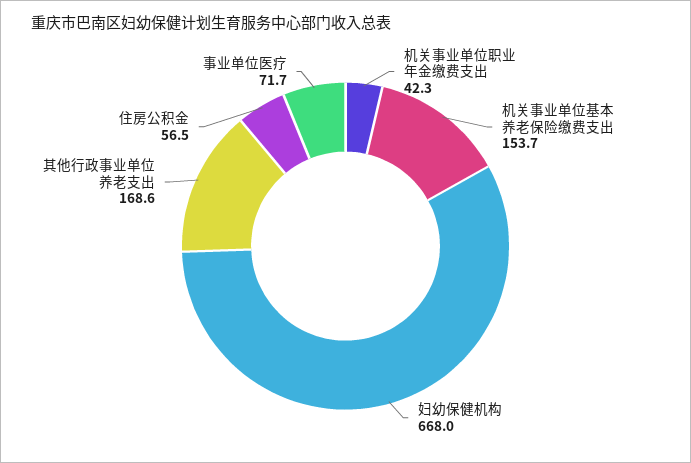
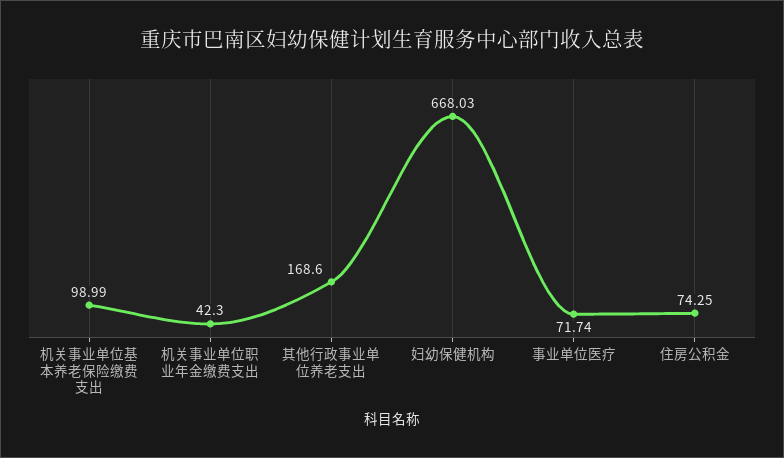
  {
    "机关事业单位职业年金缴费支出": 42.3,
-   "机关事业单位基本养老保险缴费支出": 153.7,
+   "机关事业单位基本养老保险缴费支出": 98.99,
    "妇幼保健机构": 668.03,
    "其他行政事业单位养老支出": 168.6,
-   "住房公积金": 56.5,
+   "住房公积金": 74.25,
    "事业单位医疗": 71.74
  }

